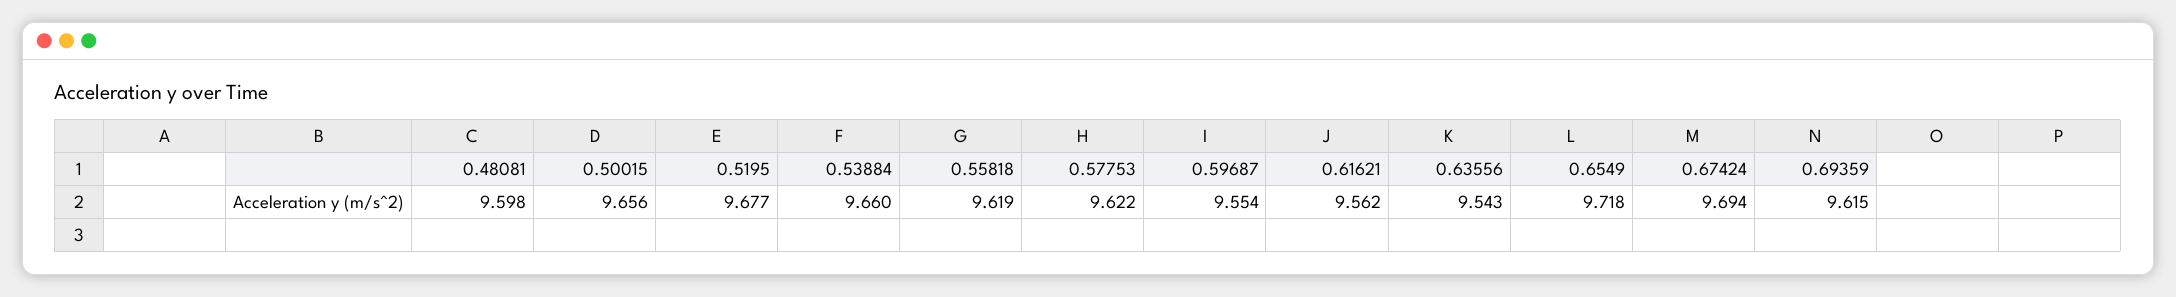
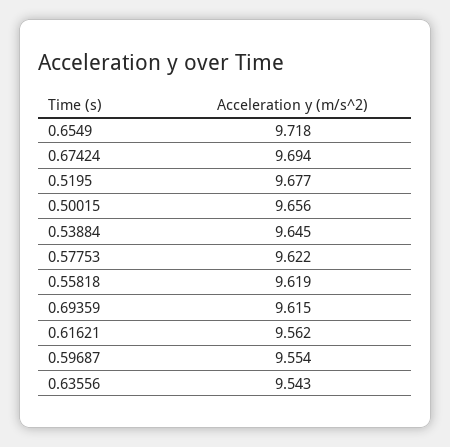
  {
-   "0.48081": 9.598,
    "0.50015": 9.656,
    "0.5195": 9.677,
-   "0.53884": 9.66,
+   "0.53884": 9.645,
    "0.55818": 9.619,
    "0.57753": 9.622,
    "0.59687": 9.554,
    "0.61621": 9.562,
    "0.63556": 9.543,
    "0.6549": 9.718,
    "0.67424": 9.694,
    "0.69359": 9.615
  }

